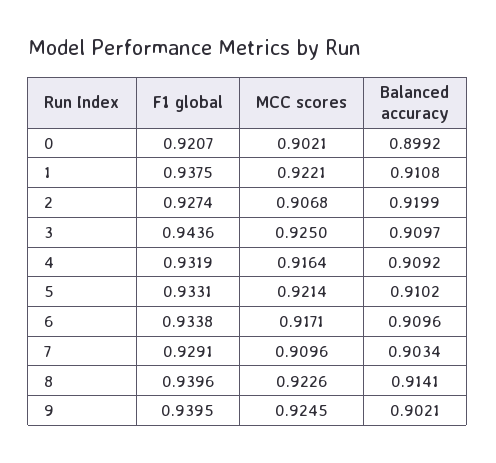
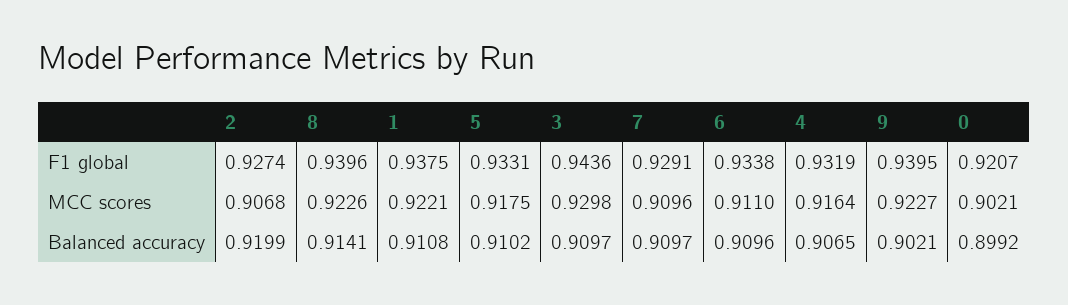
  {
    "F1 global": {
      "0": 0.9207,
      "1": 0.9375,
      "2": 0.9274,
      "3": 0.9436,
      "4": 0.9319,
      "5": 0.9331,
      "6": 0.9338,
      "7": 0.9291,
      "8": 0.9396,
      "9": 0.9395
    },
    "MCC scores": {
      "0": 0.9021,
      "1": 0.9221,
      "2": 0.9068,
-     "3": 0.925,
+     "3": 0.9298,
      "4": 0.9164,
-     "5": 0.9214,
+     "5": 0.9175,
-     "6": 0.9171,
+     "6": 0.911,
      "7": 0.9096,
      "8": 0.9226,
-     "9": 0.9245
+     "9": 0.9227
    },
    "Balanced accuracy": {
      "0": 0.8992,
      "1": 0.9108,
      "2": 0.9199,
      "3": 0.9097,
-     "4": 0.9092,
+     "4": 0.9065,
      "5": 0.9102,
      "6": 0.9096,
-     "7": 0.9034,
+     "7": 0.9097,
      "8": 0.9141,
      "9": 0.9021
    }
  }

